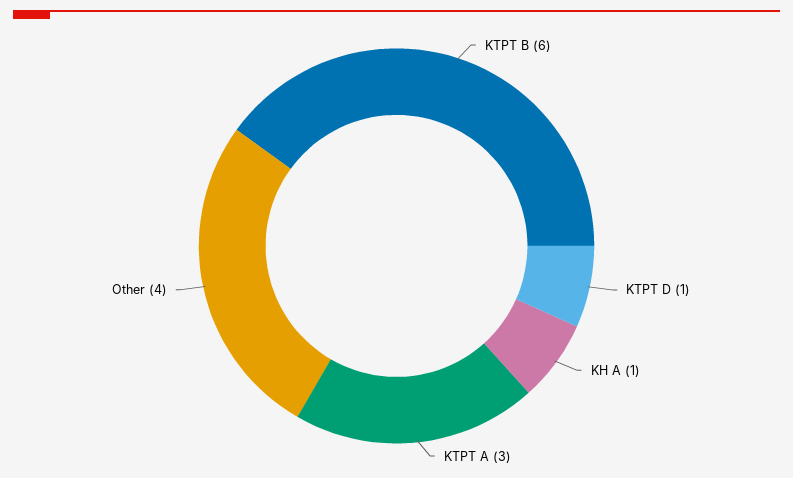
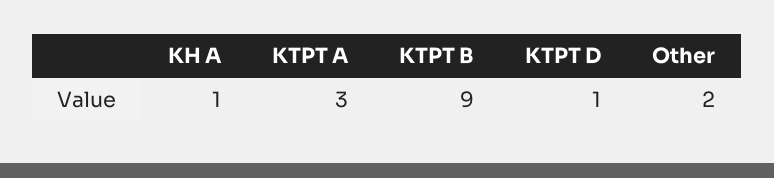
  {
-   "KTPT B": 6,
+   "KTPT B": 9,
    "KTPT D": 1,
    "KH A": 1,
    "KTPT A": 3,
-   "Other": 4
+   "Other": 2
  }

